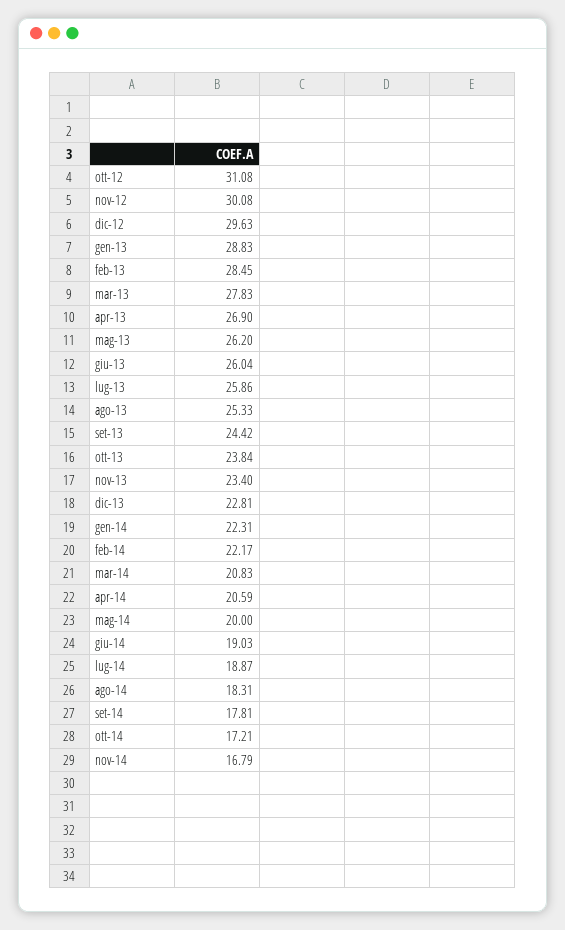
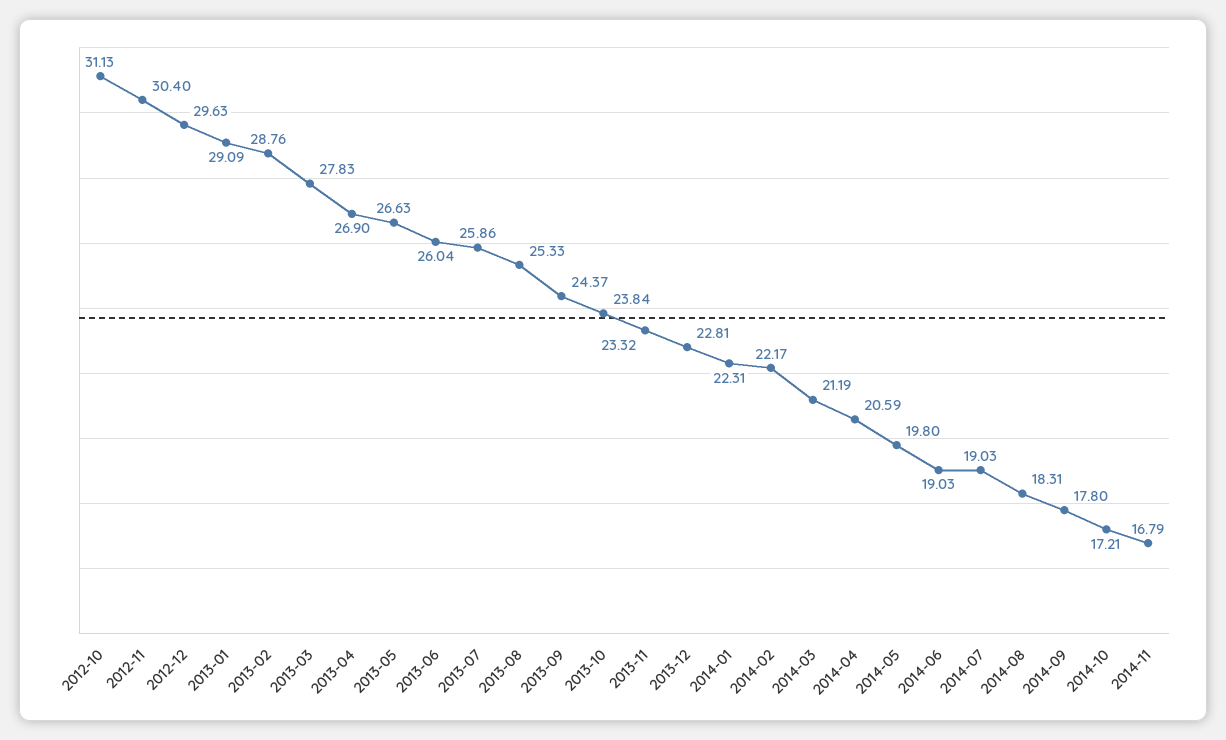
  {
-   "ott-12": 31.08,
+   "ott-12": 31.13,
-   "nov-12": 30.08,
+   "nov-12": 30.4,
    "dic-12": 29.63,
-   "gen-13": 28.83,
+   "gen-13": 29.09,
-   "feb-13": 28.45,
+   "feb-13": 28.76,
    "mar-13": 27.83,
    "apr-13": 26.9,
-   "mag-13": 26.2,
+   "mag-13": 26.63,
    "giu-13": 26.04,
    "lug-13": 25.86,
    "ago-13": 25.33,
-   "set-13": 24.42,
+   "set-13": 24.37,
    "ott-13": 23.84,
-   "nov-13": 23.4,
+   "nov-13": 23.32,
    "dic-13": 22.81,
    "gen-14": 22.31,
    "feb-14": 22.17,
-   "mar-14": 20.83,
+   "mar-14": 21.19,
    "apr-14": 20.59,
-   "mag-14": 20,
+   "mag-14": 19.8,
    "giu-14": 19.03,
-   "lug-14": 18.87,
+   "lug-14": 19.03,
    "ago-14": 18.31,
-   "set-14": 17.81,
+   "set-14": 17.8,
    "ott-14": 17.21,
    "nov-14": 16.79
  }

